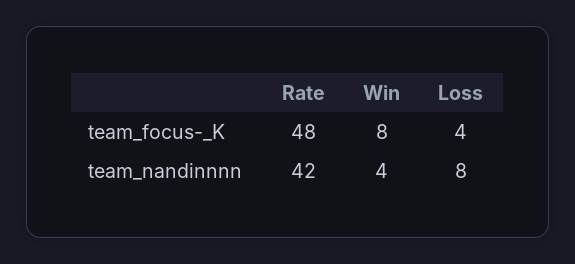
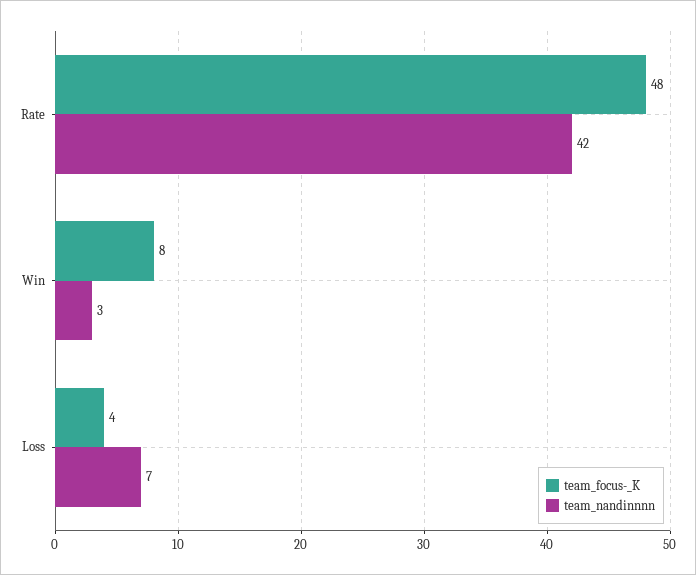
  {
    "team_focus-_K": {
      "Rate": 48,
      "Win": 8,
      "Loss": 4
    },
    "team_nandinnnn": {
      "Rate": 42,
-     "Win": 4,
+     "Win": 3,
-     "Loss": 8
+     "Loss": 7
    }
  }

